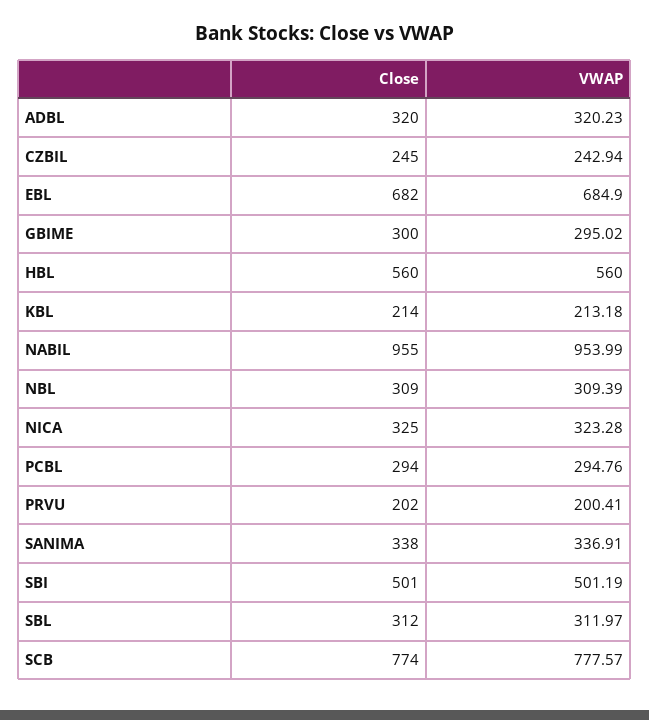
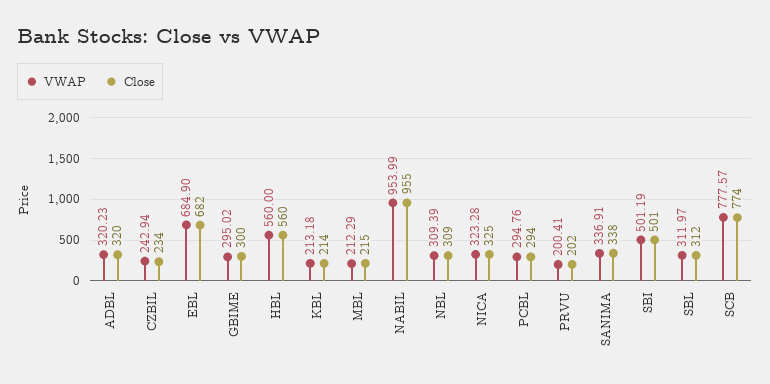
  {
    "Close": {
      "ADBL": 320,
-     "CZBIL": 245,
+     "CZBIL": 234,
      "EBL": 682,
      "GBIME": 300,
      "HBL": 560,
      "KBL": 214,
      "NABIL": 955,
      "NBL": 309,
      "NICA": 325,
      "PCBL": 294,
      "PRVU": 202,
      "SANIMA": 338,
      "SBI": 501,
      "SBL": 312,
-     "SCB": 774
+     "SCB": 774,
+     "MBL": 215
    },
    "VWAP": {
      "ADBL": 320.23,
      "CZBIL": 242.94,
      "EBL": 684.9,
      "GBIME": 295.02,
      "HBL": 560,
      "KBL": 213.18,
      "NABIL": 953.99,
      "NBL": 309.39,
      "NICA": 323.28,
      "PCBL": 294.76,
      "PRVU": 200.41,
      "SANIMA": 336.91,
      "SBI": 501.19,
      "SBL": 311.97,
-     "SCB": 777.57
+     "SCB": 777.57,
+     "MBL": 212.29
    }
  }

